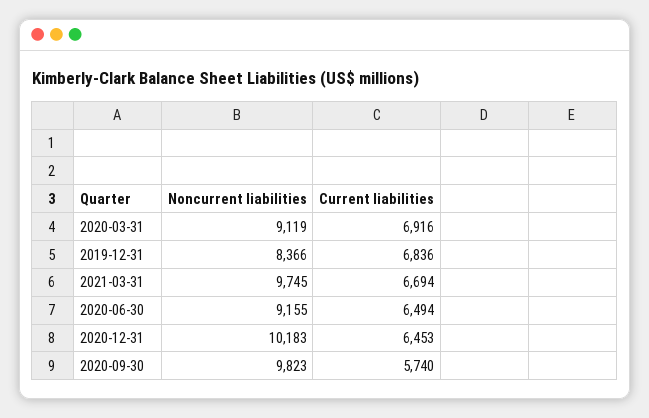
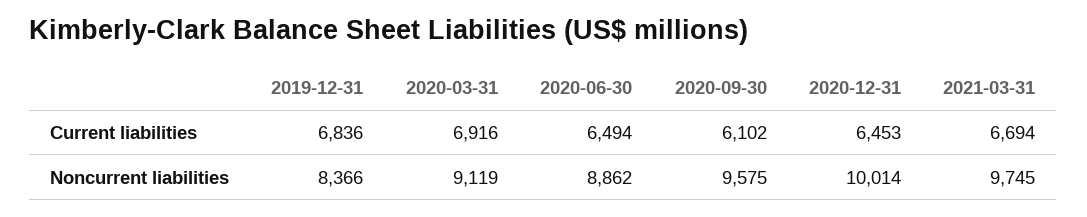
  {
    "Noncurrent liabilities": {
      "2020-03-31": 9119,
      "2019-12-31": 8366,
      "2021-03-31": 9745,
-     "2020-06-30": 9155,
+     "2020-06-30": 8862,
-     "2020-12-31": 10183,
+     "2020-12-31": 10014,
-     "2020-09-30": 9823
+     "2020-09-30": 9575
    },
    "Current liabilities": {
      "2020-03-31": 6916,
      "2019-12-31": 6836,
      "2021-03-31": 6694,
      "2020-06-30": 6494,
      "2020-12-31": 6453,
-     "2020-09-30": 5740
+     "2020-09-30": 6102
    }
  }

